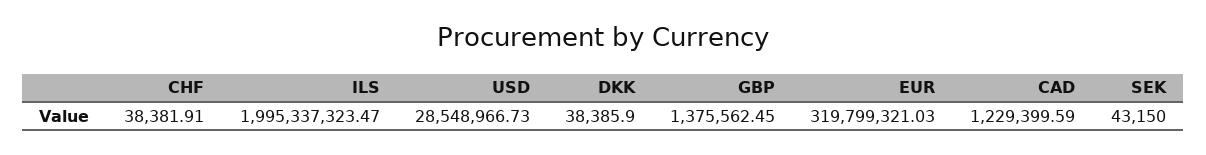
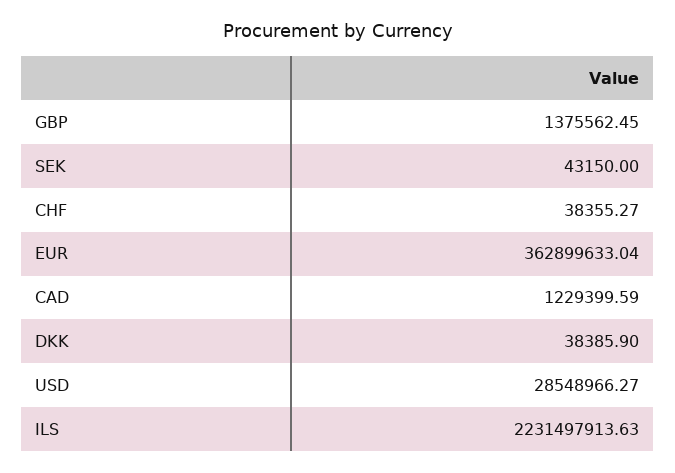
  {
-   "CHF": 38381.91,
+   "CHF": 38355.27,
-   "ILS": 1995337323.47,
+   "ILS": 2231497913.63,
-   "USD": 28548966.73,
+   "USD": 28548966.27,
    "DKK": 38385.9,
    "GBP": 1375562.45,
-   "EUR": 319799321.03,
+   "EUR": 362899633.04,
    "CAD": 1229399.59,
    "SEK": 43150
  }

